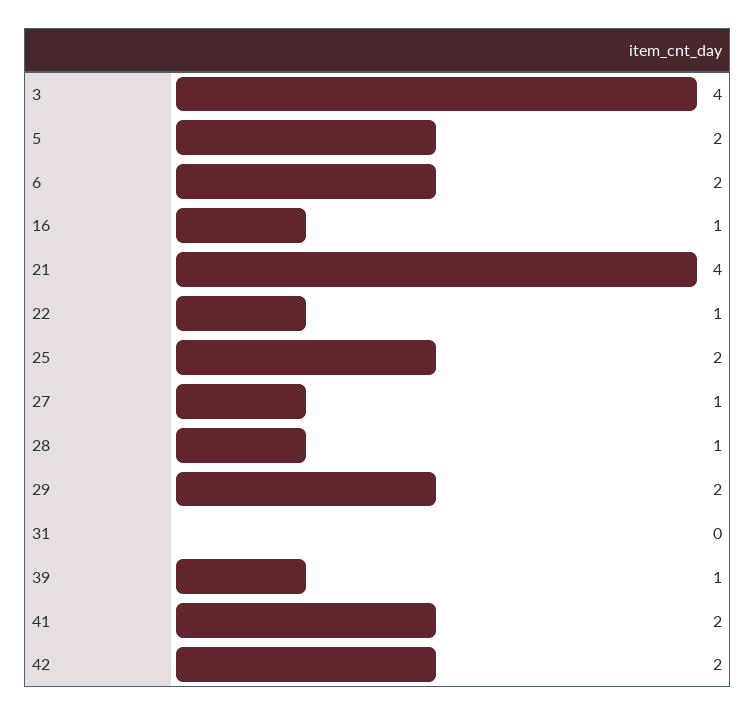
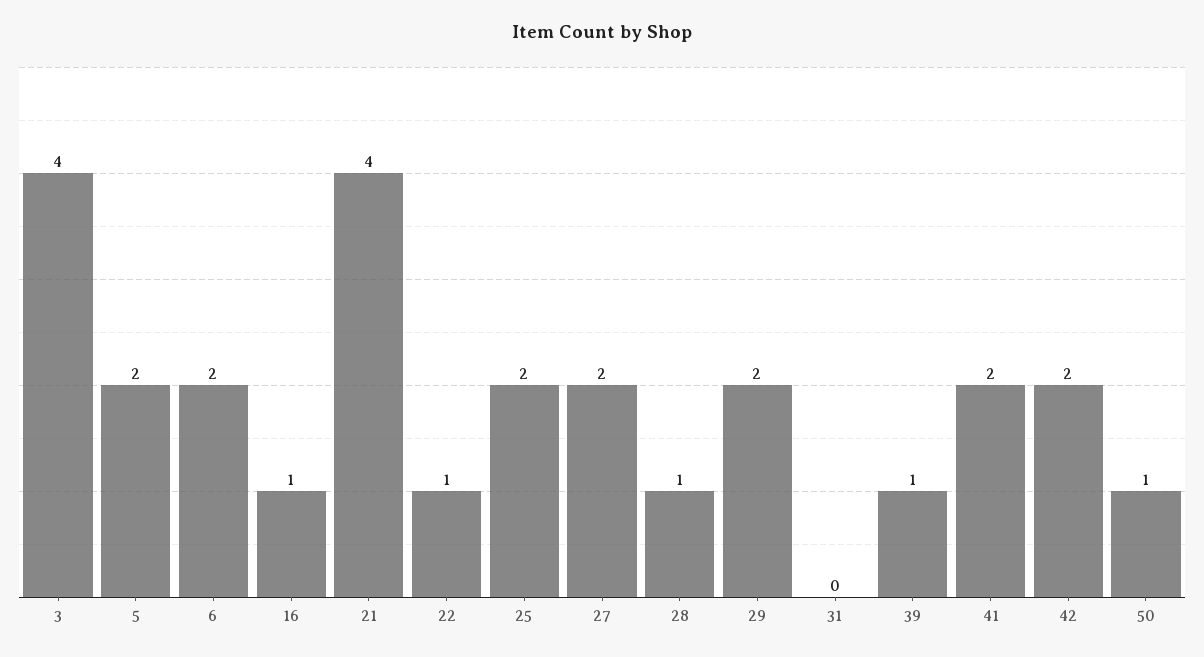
  {
    "3": 4,
    "5": 2,
    "6": 2,
    "16": 1,
    "21": 4,
    "22": 1,
    "25": 2,
-   "27": 1,
+   "27": 2,
    "28": 1,
    "29": 2,
    "31": 0,
    "39": 1,
    "41": 2,
-   "42": 2
+   "42": 2,
+   "50": 1
  }

